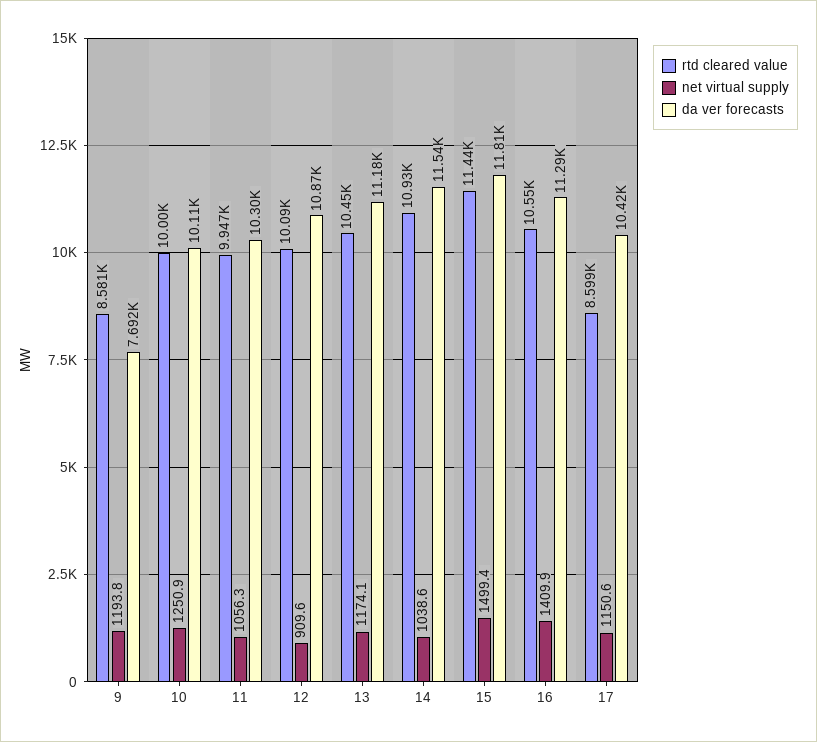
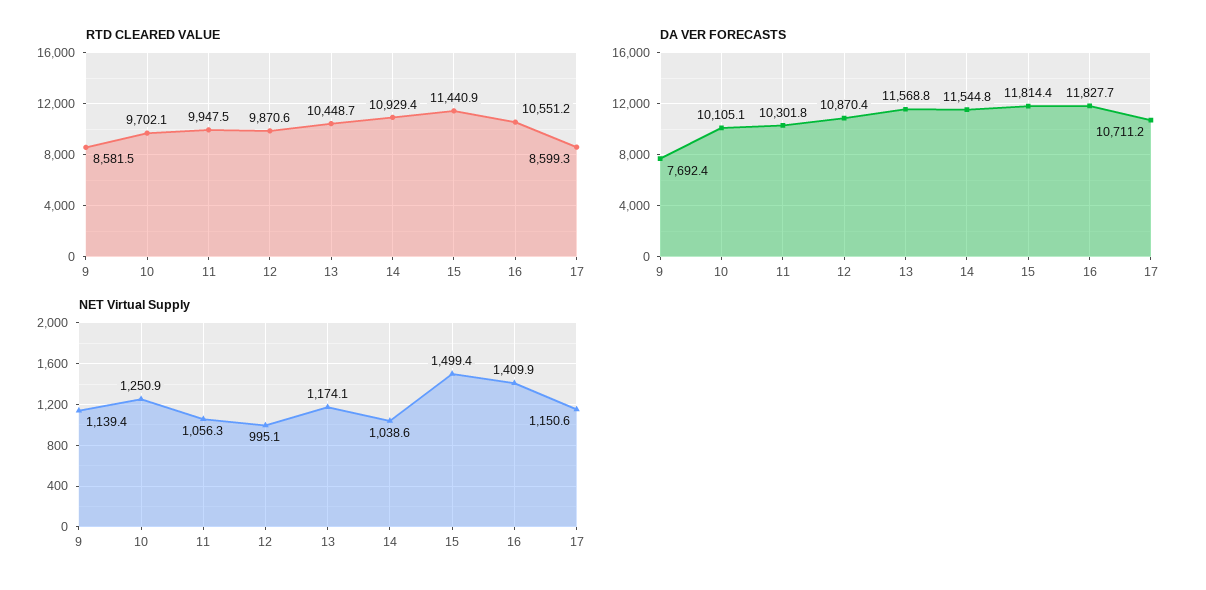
  {
    "rtd cleared value": {
      "9": 8581.5,
-     "10": 10000,
+     "10": 9702.1,
      "11": 9947.5,
-     "12": 10090,
+     "12": 9870.6,
      "13": 10448.7,
      "14": 10929.4,
      "15": 11440.9,
      "16": 10551.2,
      "17": 8599.3
    },
    "net virtual supply": {
-     "9": 1193.8,
+     "9": 1139.4,
      "10": 1250.9,
      "11": 1056.3,
-     "12": 909.6,
+     "12": 995.1,
      "13": 1174.1,
      "14": 1038.6,
      "15": 1499.4,
      "16": 1409.9,
      "17": 1150.6
    },
    "da ver forecasts": {
      "9": 7692.4,
      "10": 10105.1,
      "11": 10301.8,
      "12": 10870.4,
-     "13": 11180,
+     "13": 11568.8,
      "14": 11544.8,
      "15": 11814.4,
-     "16": 11290,
+     "16": 11827.7,
-     "17": 10420
+     "17": 10711.2
    }
  }

